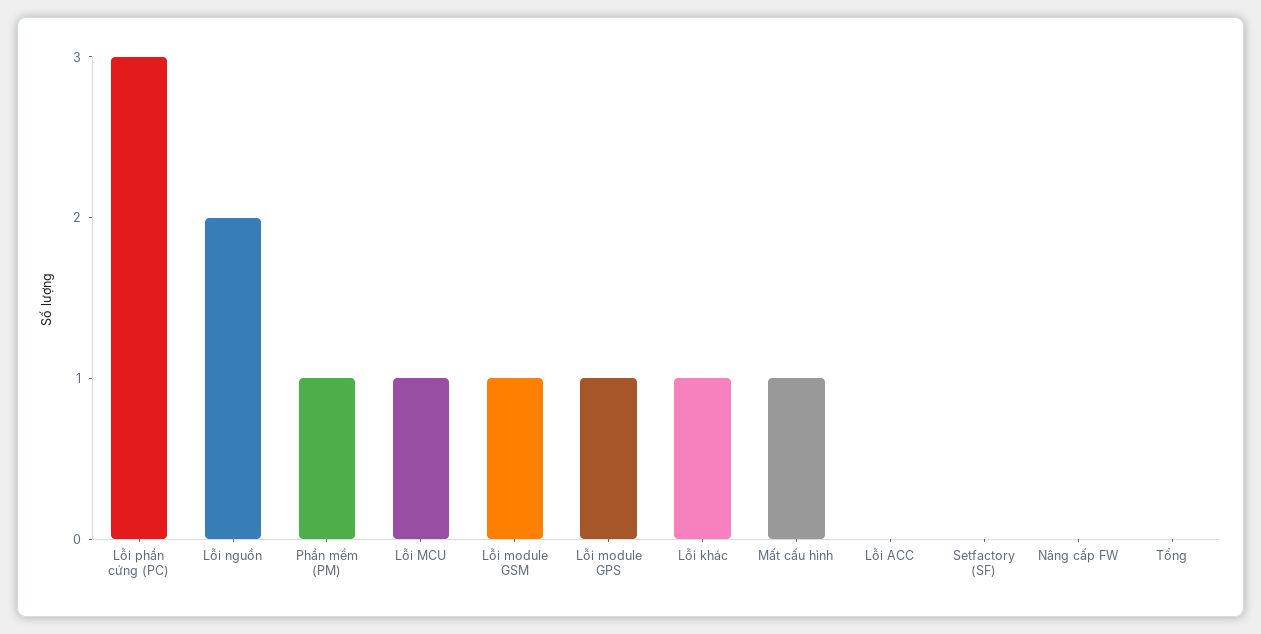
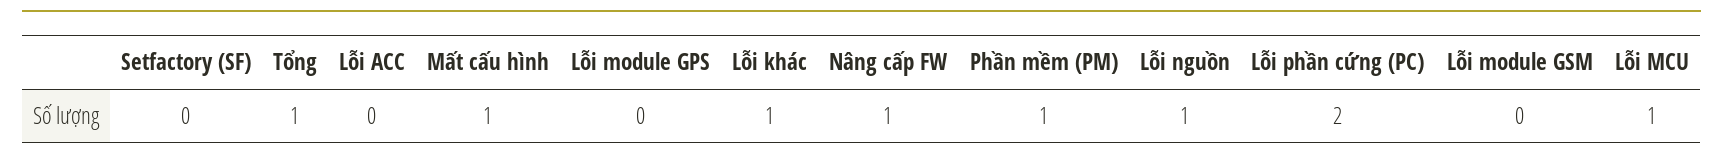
  {
-   "Lỗi phần cứng (PC)": 3,
+   "Lỗi phần cứng (PC)": 2,
-   "Lỗi nguồn": 2,
+   "Lỗi nguồn": 1,
    "Phần mềm (PM)": 1,
    "Lỗi MCU": 1,
-   "Lỗi module GSM": 1,
+   "Lỗi module GSM": 0,
-   "Lỗi module GPS": 1,
+   "Lỗi module GPS": 0,
    "Lỗi khác": 1,
    "Mất cấu hình": 1,
    "Lỗi ACC": 0,
    "Setfactory (SF)": 0,
-   "Nâng cấp FW": 0,
+   "Nâng cấp FW": 1,
-   "Tổng": 0
+   "Tổng": 1
  }

